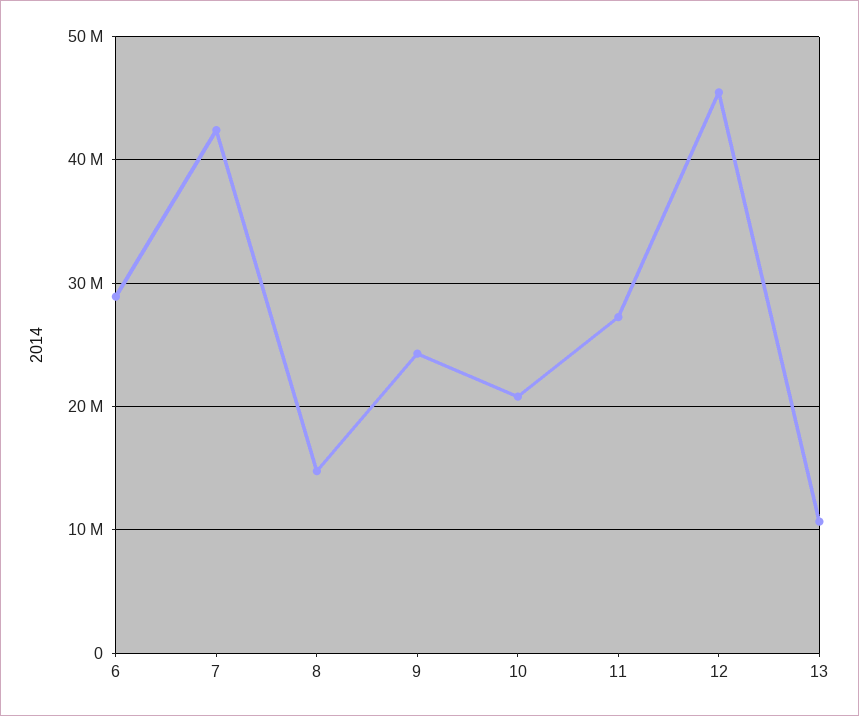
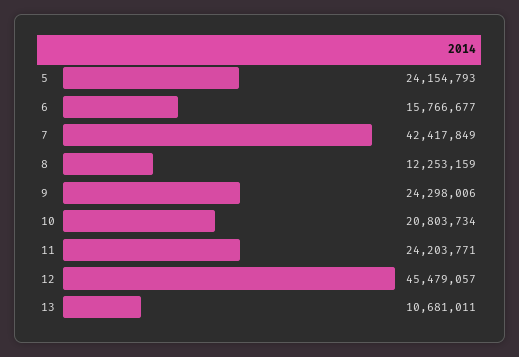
  {
-   "6": 29000000,
+   "6": 15766677,
    "7": 42417849,
-   "8": 15000000,
+   "8": 12253159,
    "9": 24298006,
    "10": 20803734,
-   "11": 27000000,
+   "11": 24203771,
    "12": 45479057,
-   "13": 10681011
+   "13": 10681011,
+   "5": 24154793
  }

